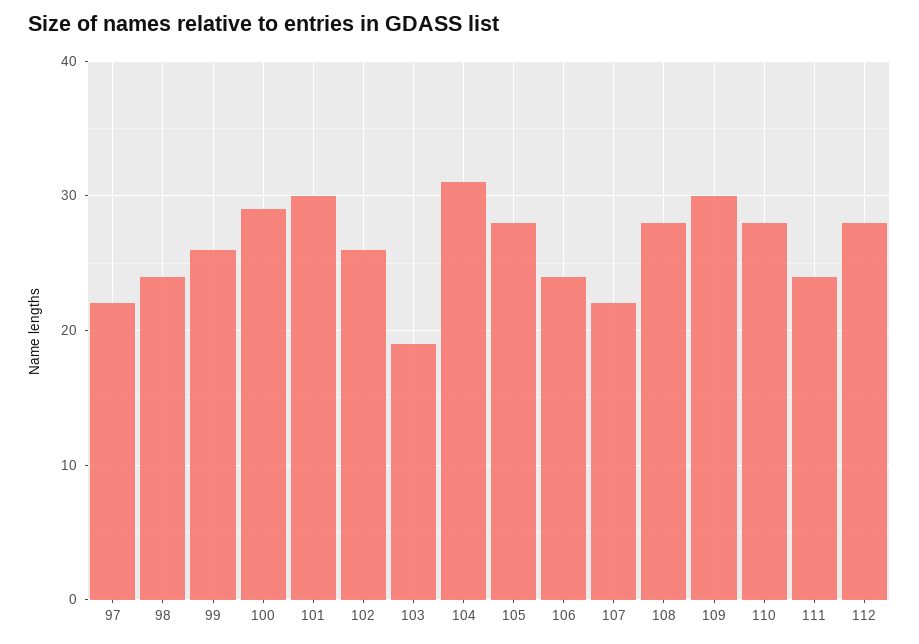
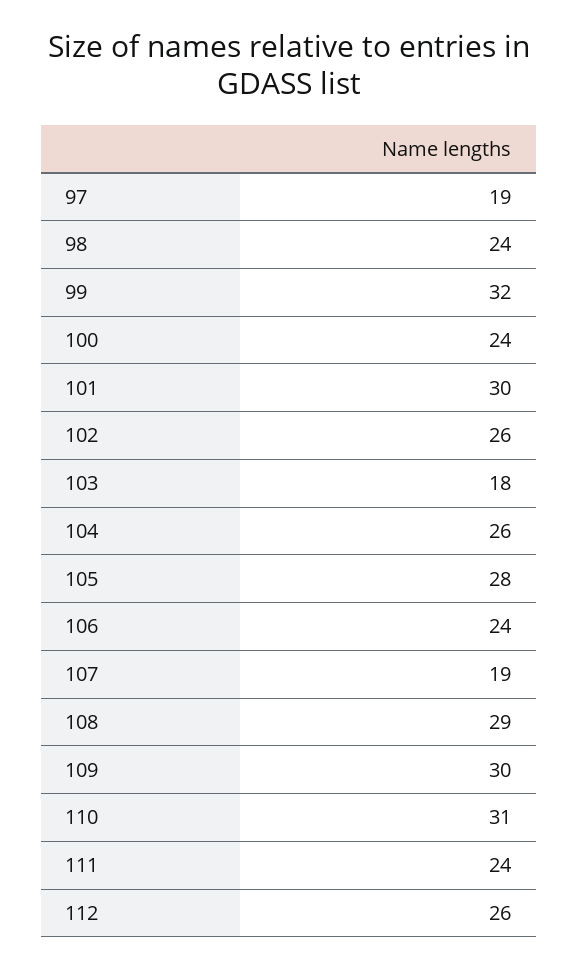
  {
-   "97": 22,
+   "97": 19,
    "98": 24,
-   "99": 26,
+   "99": 32,
-   "100": 29,
+   "100": 24,
    "101": 30,
    "102": 26,
-   "103": 19,
+   "103": 18,
-   "104": 31,
+   "104": 26,
    "105": 28,
    "106": 24,
-   "107": 22,
+   "107": 19,
-   "108": 28,
+   "108": 29,
    "109": 30,
-   "110": 28,
+   "110": 31,
    "111": 24,
-   "112": 28
+   "112": 26
  }

